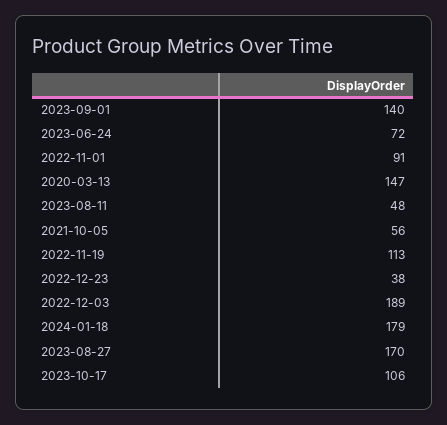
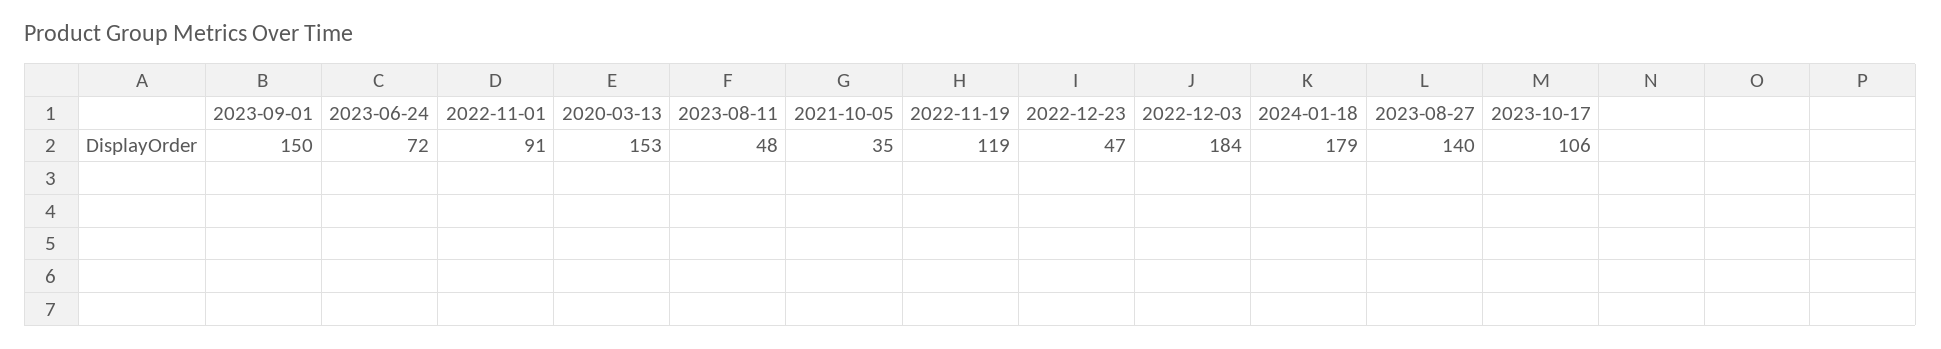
  {
-   "2023-09-01": 140,
+   "2023-09-01": 150,
    "2023-06-24": 72,
    "2022-11-01": 91,
-   "2020-03-13": 147,
+   "2020-03-13": 153,
    "2023-08-11": 48,
-   "2021-10-05": 56,
+   "2021-10-05": 35,
-   "2022-11-19": 113,
+   "2022-11-19": 119,
-   "2022-12-23": 38,
+   "2022-12-23": 47,
-   "2022-12-03": 189,
+   "2022-12-03": 184,
    "2024-01-18": 179,
-   "2023-08-27": 170,
+   "2023-08-27": 140,
    "2023-10-17": 106
  }

